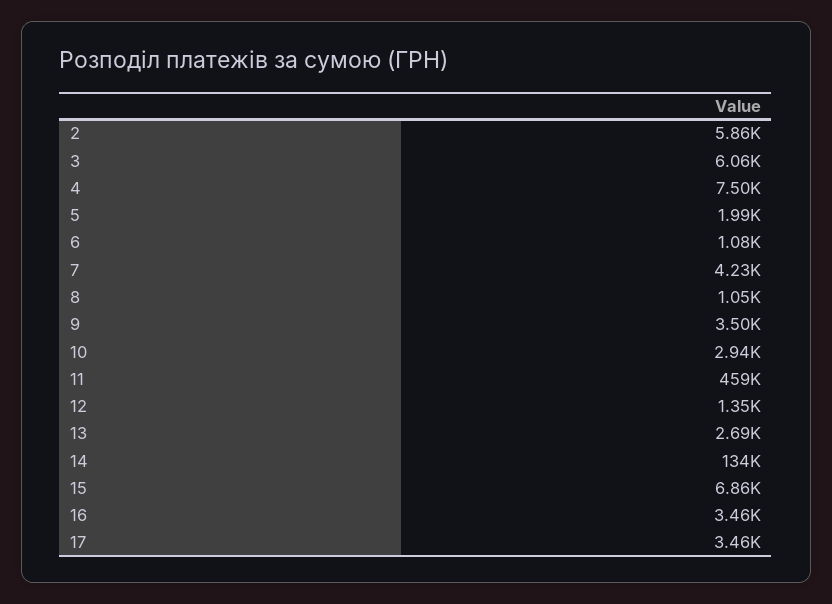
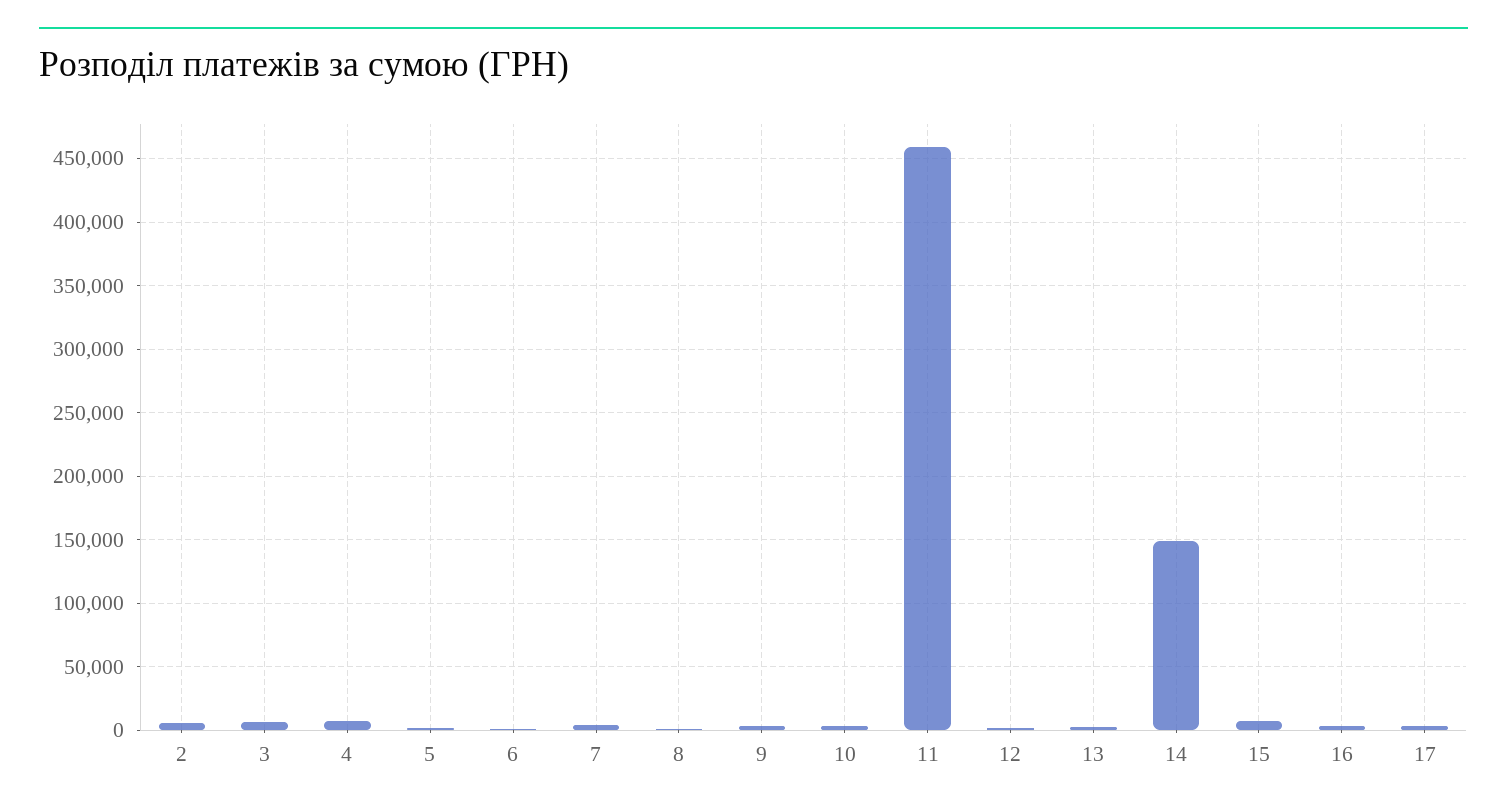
  {
    "2": 5860,
    "3": 6060,
    "4": 7500,
    "5": 1990,
    "6": 1080,
    "7": 4230,
    "8": 1050,
    "9": 3500,
    "10": 2940,
    "11": 459000,
    "12": 1350,
    "13": 2690,
-   "14": 134000,
+   "14": 150000,
    "15": 6860,
    "16": 3460,
    "17": 3460
  }

